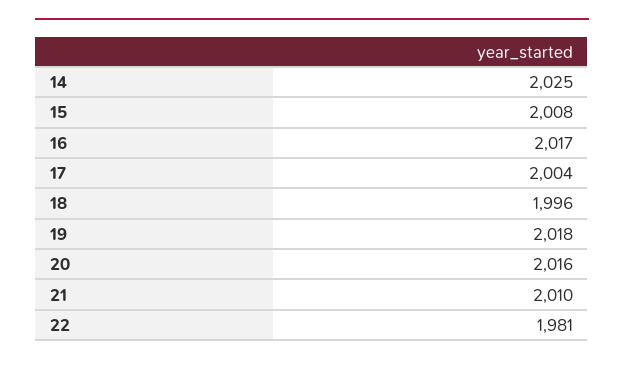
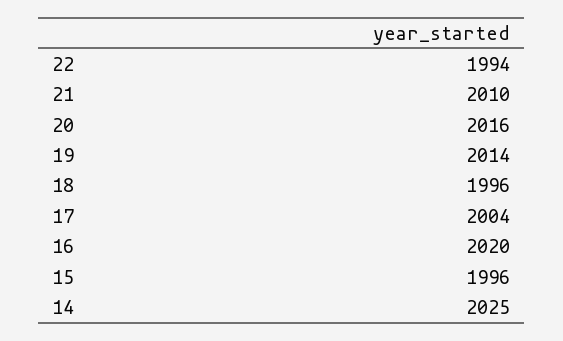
  {
    "14": 2025,
-   "15": 2008,
+   "15": 1996,
-   "16": 2017,
+   "16": 2020,
    "17": 2004,
    "18": 1996,
-   "19": 2018,
+   "19": 2014,
    "20": 2016,
    "21": 2010,
-   "22": 1981
+   "22": 1994
  }

